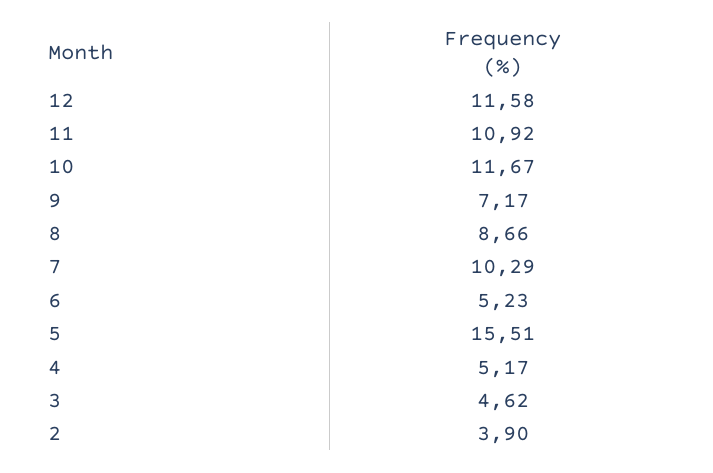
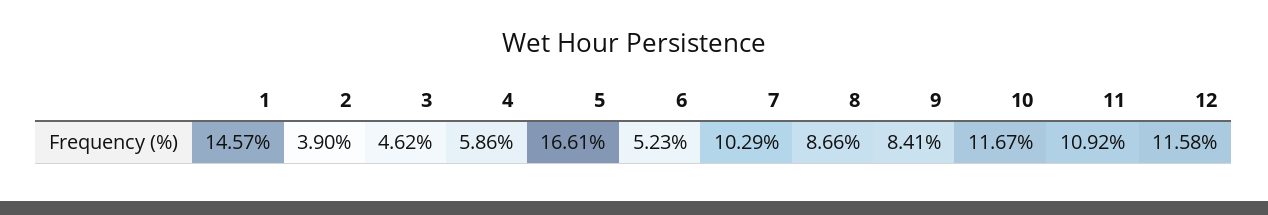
  {
    "12": 11.58,
    "11": 10.92,
    "10": 11.67,
-   "9": 7.17,
+   "9": 8.41,
    "8": 8.66,
    "7": 10.29,
    "6": 5.23,
-   "5": 15.51,
+   "5": 16.61,
-   "4": 5.17,
+   "4": 5.86,
    "3": 4.62,
-   "2": 3.9
+   "2": 3.9,
+   "1": 14.57
  }

